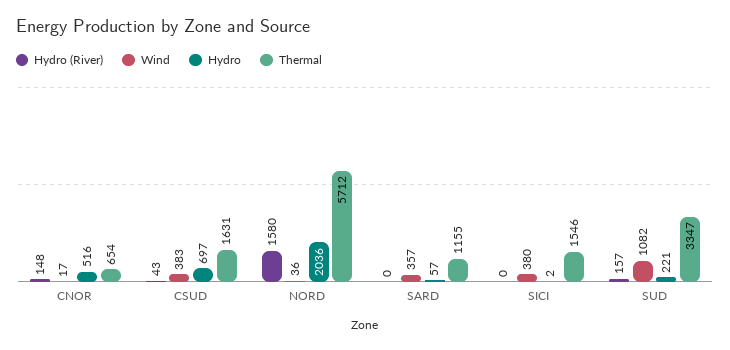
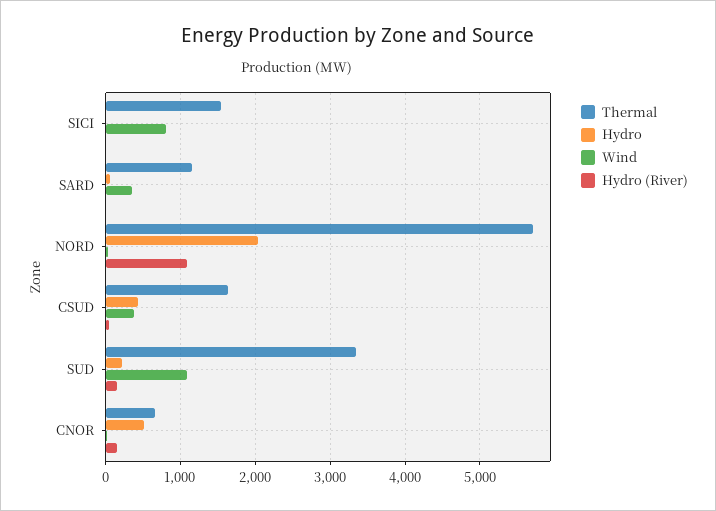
  {
    "Hydro (River)": {
      "CNOR": 148,
      "CSUD": 43,
-     "NORD": 1580,
+     "NORD": 1100,
      "SARD": 0,
      "SICI": 0,
      "SUD": 157
    },
    "Wind": {
      "CNOR": 17,
      "CSUD": 383,
      "NORD": 36,
      "SARD": 357,
-     "SICI": 380,
+     "SICI": 800,
      "SUD": 1082
    },
    "Hydro": {
      "CNOR": 516,
-     "CSUD": 697,
+     "CSUD": 400,
      "NORD": 2036,
      "SARD": 57,
      "SICI": 2,
      "SUD": 221
    },
    "Thermal": {
      "CNOR": 654,
      "CSUD": 1631,
      "NORD": 5712,
      "SARD": 1155,
      "SICI": 1546,
      "SUD": 3347
    }
  }

